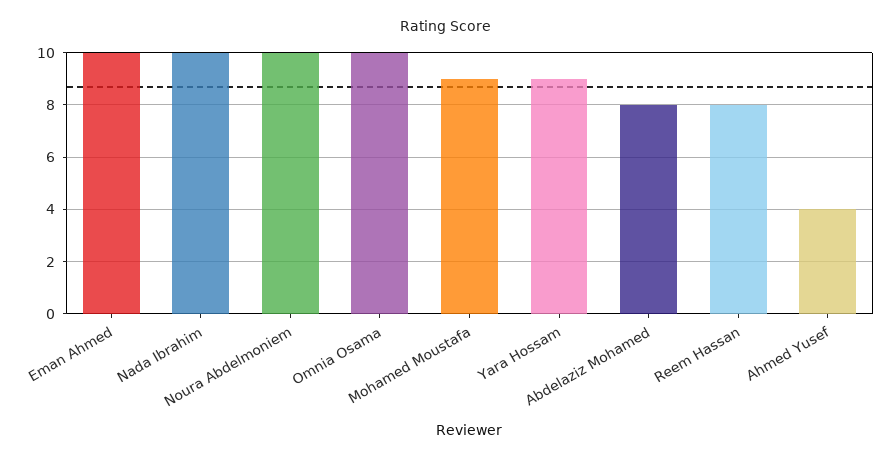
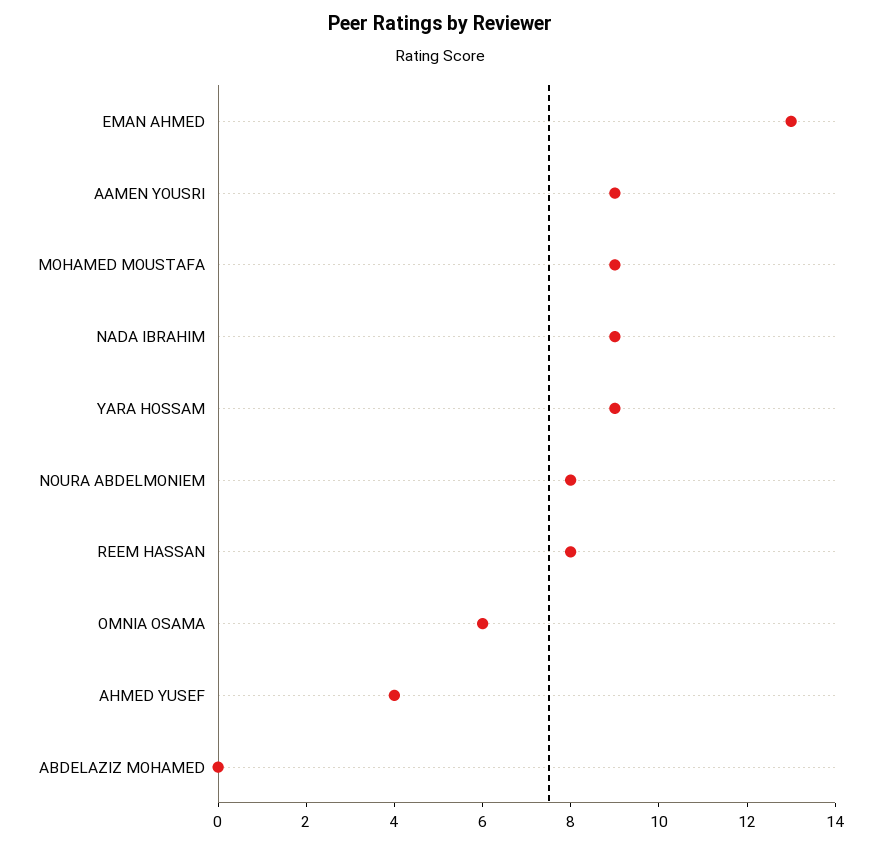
  {
-   "Eman Ahmed": 10,
+   "Eman Ahmed": 13,
-   "Nada Ibrahim": 10,
+   "Nada Ibrahim": 9,
-   "Noura Abdelmoniem": 10,
+   "Noura Abdelmoniem": 8,
-   "Omnia Osama": 10,
+   "Omnia Osama": 6,
    "Mohamed Moustafa": 9,
    "Yara Hossam": 9,
-   "Abdelaziz Mohamed": 8,
+   "Abdelaziz Mohamed": 0,
    "Reem Hassan": 8,
-   "Ahmed Yusef": 4
+   "Ahmed Yusef": 4,
+   "AAMEN YOUSRI": 9
  }

